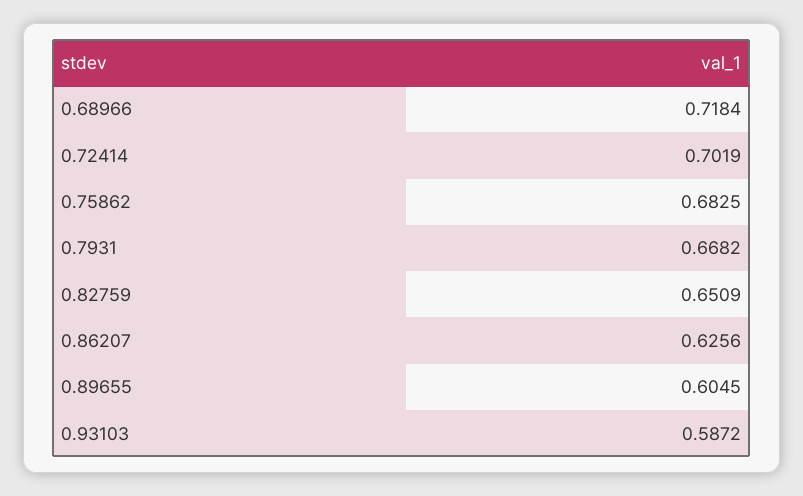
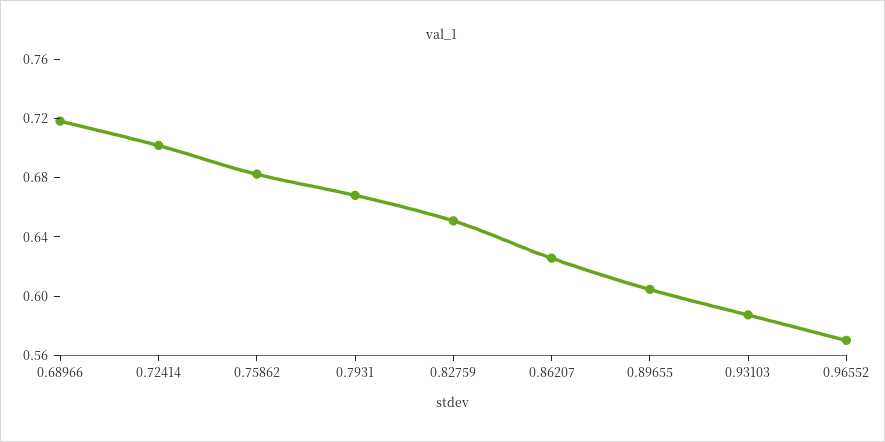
  {
    "0.68966": 0.7184,
    "0.72414": 0.7019,
    "0.75862": 0.6825,
    "0.7931": 0.6682,
    "0.82759": 0.6509,
    "0.86207": 0.6256,
    "0.89655": 0.6045,
-   "0.93103": 0.5872
+   "0.93103": 0.5872,
+   "0.96552": 0.57
  }

